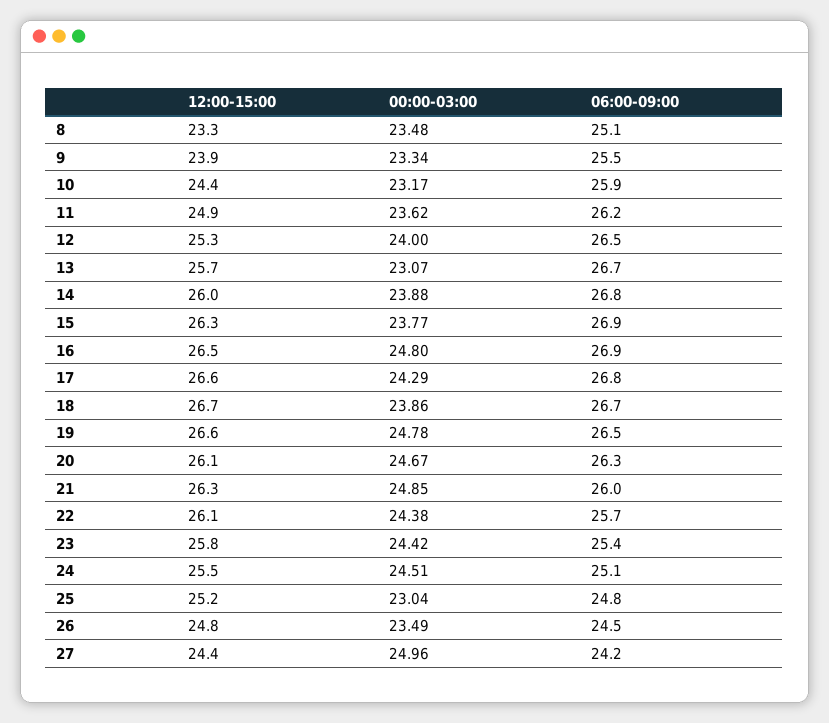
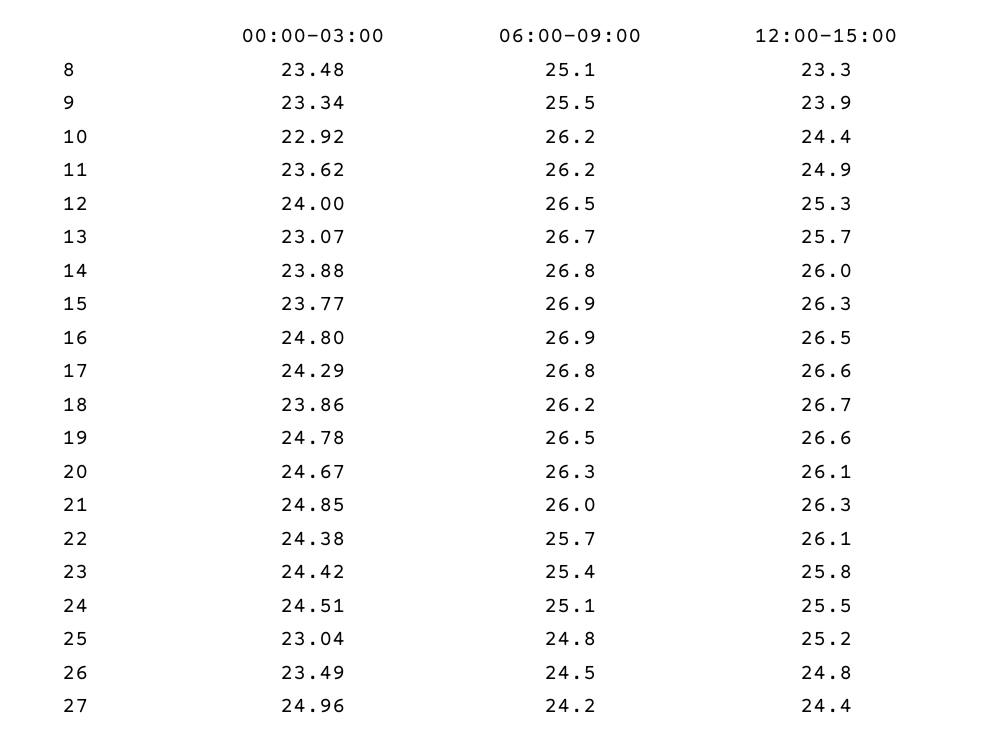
  {
    "12:00-15:00": {
      "8": 23.3,
      "9": 23.9,
      "10": 24.4,
      "11": 24.9,
      "12": 25.3,
      "13": 25.7,
      "14": 26,
      "15": 26.3,
      "16": 26.5,
      "17": 26.6,
      "18": 26.7,
      "19": 26.6,
      "20": 26.1,
      "21": 26.3,
      "22": 26.1,
      "23": 25.8,
      "24": 25.5,
      "25": 25.2,
      "26": 24.8,
      "27": 24.4
    },
    "00:00-03:00": {
      "8": 23.48,
      "9": 23.34,
-     "10": 23.17,
+     "10": 22.92,
      "11": 23.62,
      "12": 24,
      "13": 23.07,
      "14": 23.88,
      "15": 23.77,
      "16": 24.8,
      "17": 24.29,
      "18": 23.86,
      "19": 24.78,
      "20": 24.67,
      "21": 24.85,
      "22": 24.38,
      "23": 24.42,
      "24": 24.51,
      "25": 23.04,
      "26": 23.49,
      "27": 24.96
    },
    "06:00-09:00": {
      "8": 25.1,
      "9": 25.5,
-     "10": 25.9,
+     "10": 26.2,
      "11": 26.2,
      "12": 26.5,
      "13": 26.7,
      "14": 26.8,
      "15": 26.9,
      "16": 26.9,
      "17": 26.8,
-     "18": 26.7,
+     "18": 26.2,
      "19": 26.5,
      "20": 26.3,
      "21": 26,
      "22": 25.7,
      "23": 25.4,
      "24": 25.1,
      "25": 24.8,
      "26": 24.5,
      "27": 24.2
    }
  }

